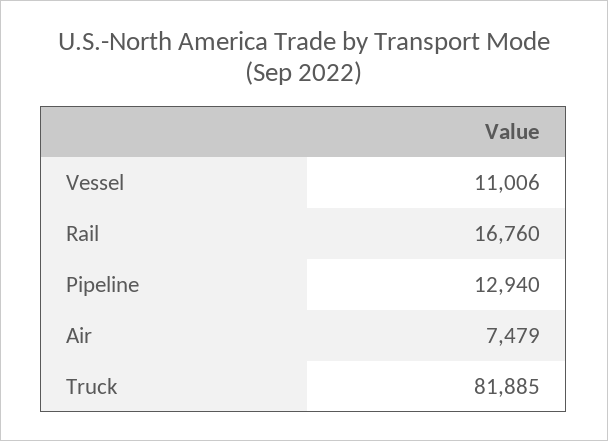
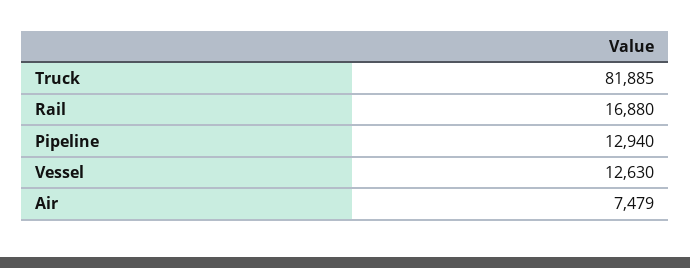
  {
-   "Vessel": 11006,
+   "Vessel": 12630,
-   "Rail": 16760,
+   "Rail": 16880,
    "Pipeline": 12940,
    "Air": 7479,
    "Truck": 81885
  }

